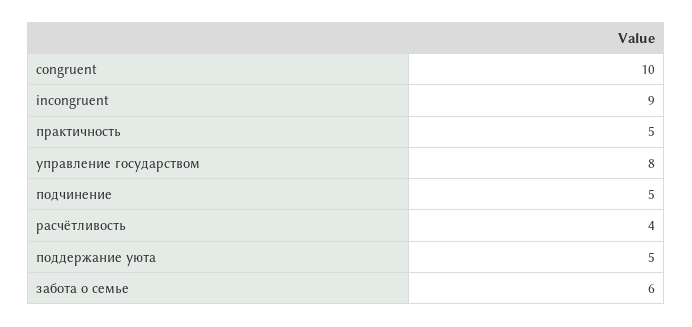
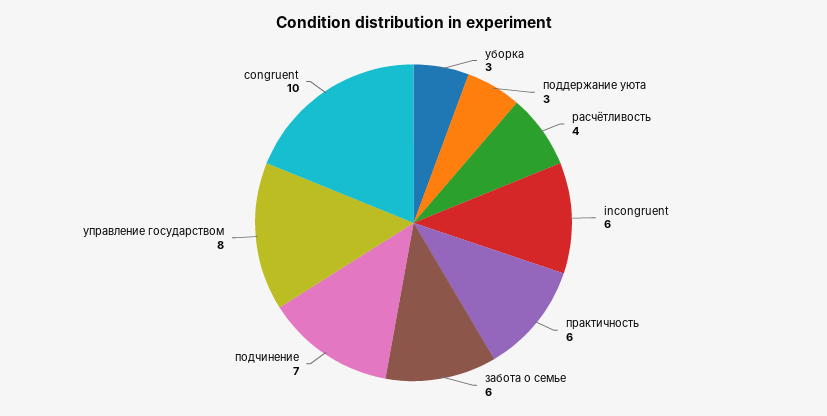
  {
    "congruent": 10,
-   "incongruent": 9,
+   "incongruent": 6,
-   "практичность": 5,
+   "практичность": 6,
    "управление государством": 8,
-   "подчинение": 5,
+   "подчинение": 7,
    "расчётливость": 4,
-   "поддержание уюта": 5,
+   "поддержание уюта": 3,
-   "забота о семье": 6
+   "забота о семье": 6,
+   "уборка": 3
  }

